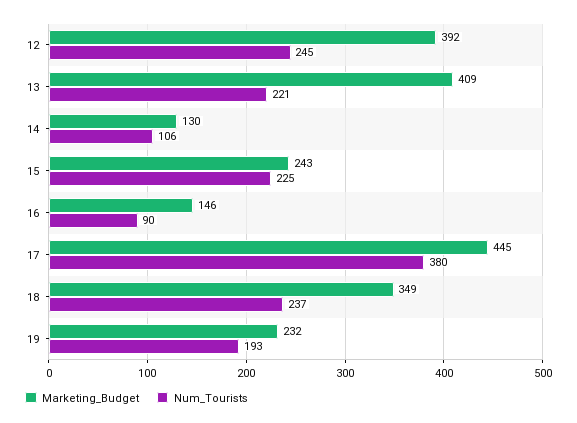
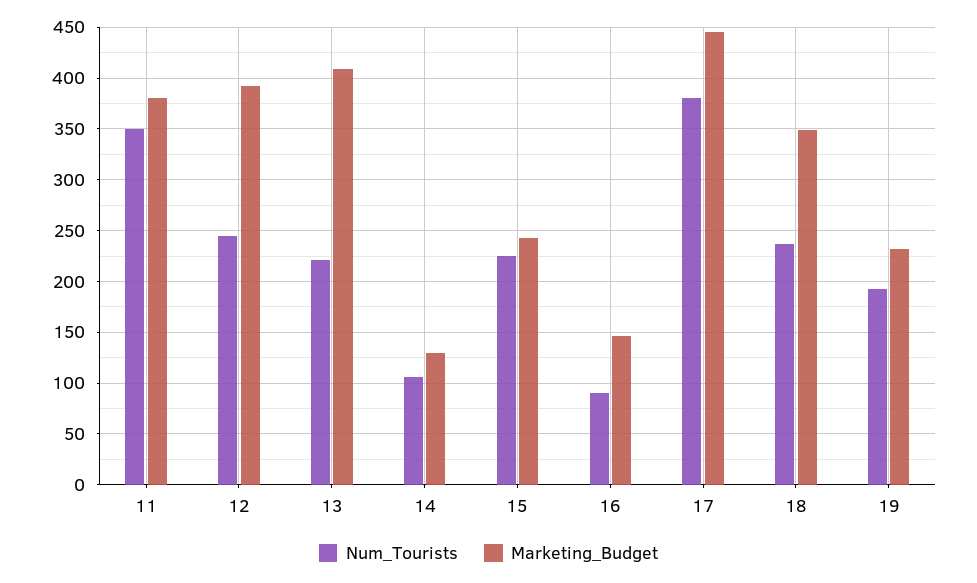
  {
    "Marketing_Budget": {
      "12": 392,
      "13": 409,
      "14": 130,
      "15": 243,
      "16": 146,
      "17": 445,
      "18": 349,
-     "19": 232
+     "19": 232,
+     "11": 380
    },
    "Num_Tourists": {
      "12": 245,
      "13": 221,
      "14": 106,
      "15": 225,
      "16": 90,
      "17": 380,
      "18": 237,
-     "19": 193
+     "19": 193,
+     "11": 350
    }
  }

